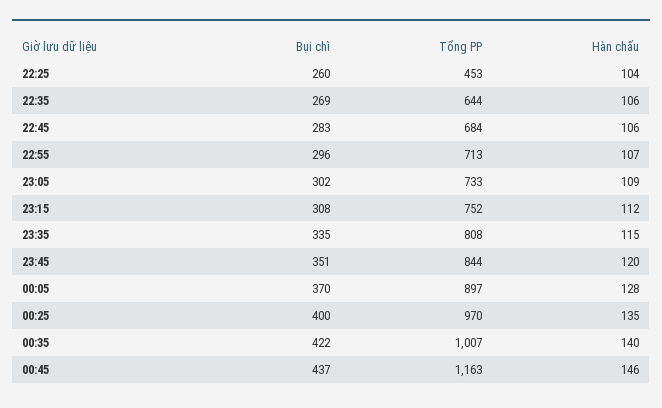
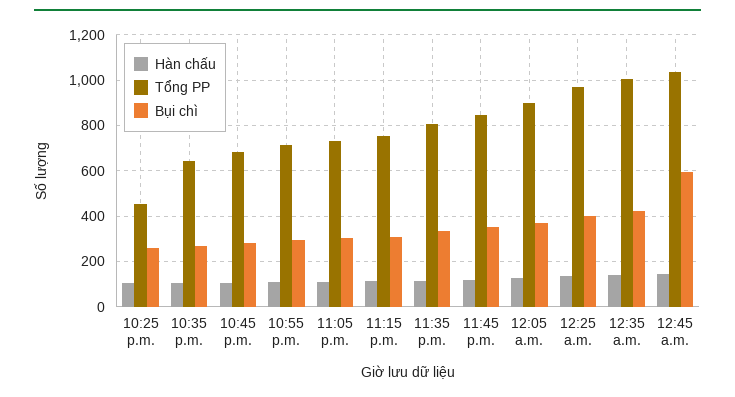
  {
    "Bụi chì": {
      "22:25": 260,
      "22:35": 269,
      "22:45": 283,
      "22:55": 296,
      "23:05": 302,
      "23:15": 308,
      "23:35": 335,
      "23:45": 351,
      "00:05": 370,
      "00:25": 400,
      "00:35": 422,
-     "00:45": 437
+     "00:45": 600
    },
    "Tổng PP": {
      "22:25": 453,
      "22:35": 644,
      "22:45": 684,
      "22:55": 713,
      "23:05": 733,
      "23:15": 752,
      "23:35": 808,
      "23:45": 844,
      "00:05": 897,
      "00:25": 970,
      "00:35": 1007,
-     "00:45": 1163
+     "00:45": 1050
    },
    "Hàn chấu": {
      "22:25": 104,
      "22:35": 106,
      "22:45": 106,
      "22:55": 107,
      "23:05": 109,
      "23:15": 112,
      "23:35": 115,
      "23:45": 120,
      "00:05": 128,
      "00:25": 135,
      "00:35": 140,
      "00:45": 146
    }
  }

